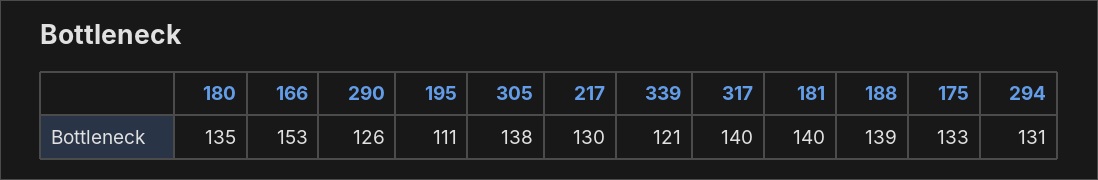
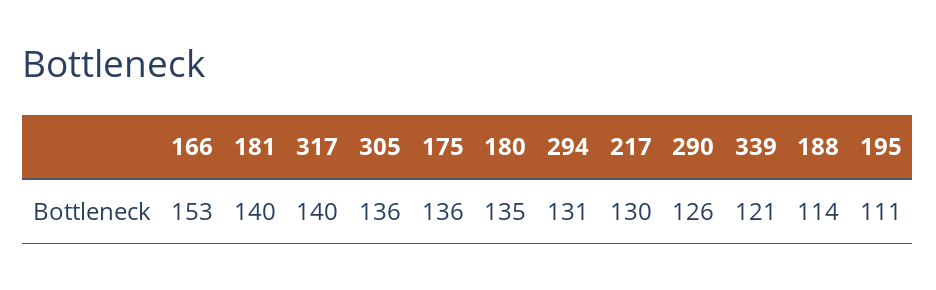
  {
    "180": 135,
    "166": 153,
    "290": 126,
    "195": 111,
-   "305": 138,
+   "305": 136,
    "217": 130,
    "339": 121,
    "317": 140,
    "181": 140,
-   "188": 139,
+   "188": 114,
-   "175": 133,
+   "175": 136,
    "294": 131
  }

